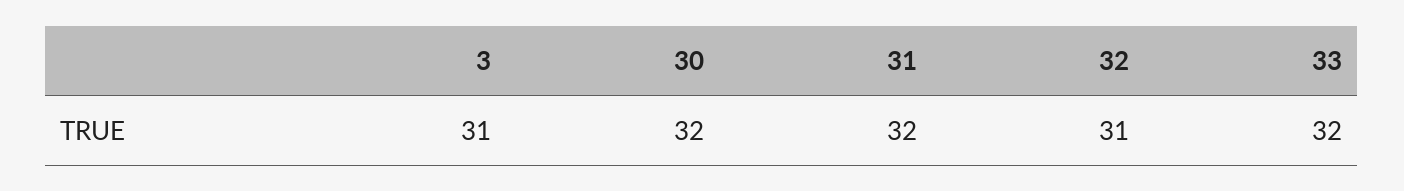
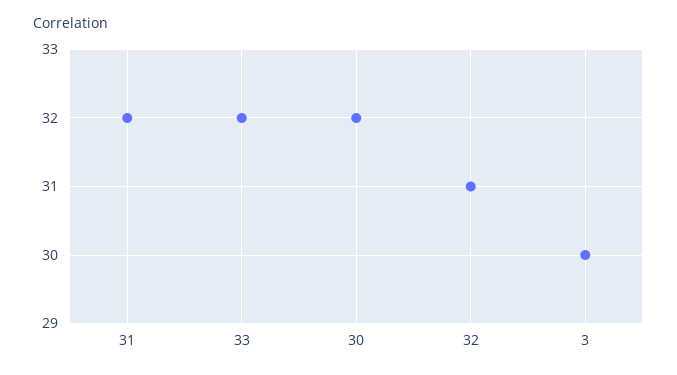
  {
-   "3": 31,
+   "3": 30,
    "30": 32,
    "31": 32,
    "32": 31,
    "33": 32
  }

